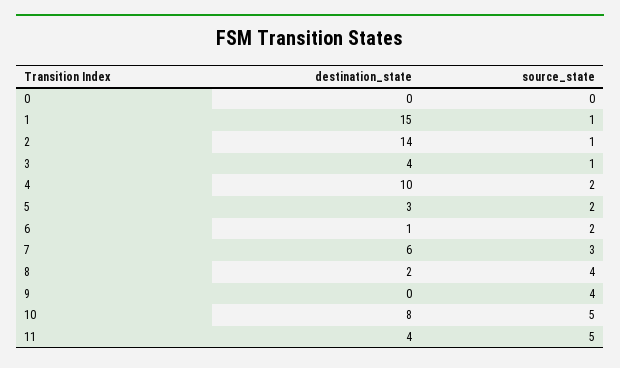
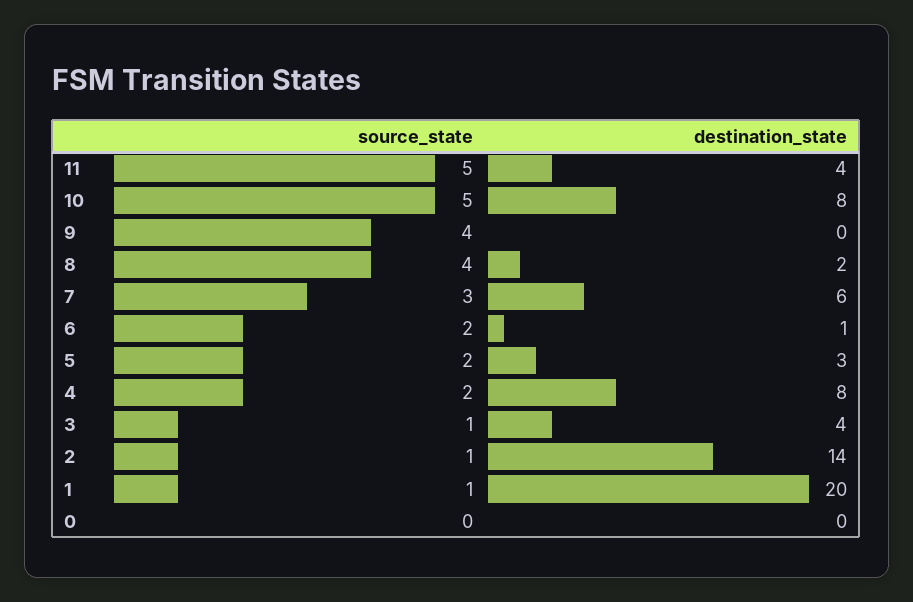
  {
    "destination_state": {
      "0": 0,
-     "1": 15,
+     "1": 20,
      "2": 14,
      "3": 4,
-     "4": 10,
+     "4": 8,
      "5": 3,
      "6": 1,
      "7": 6,
      "8": 2,
      "9": 0,
      "10": 8,
      "11": 4
    },
    "source_state": {
      "0": 0,
      "1": 1,
      "2": 1,
      "3": 1,
      "4": 2,
      "5": 2,
      "6": 2,
      "7": 3,
      "8": 4,
      "9": 4,
      "10": 5,
      "11": 5
    }
  }

